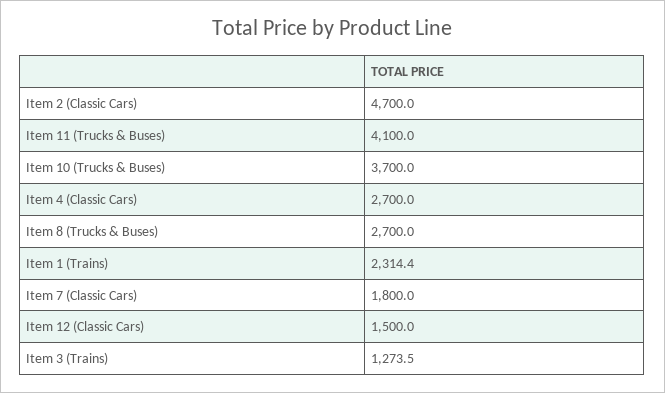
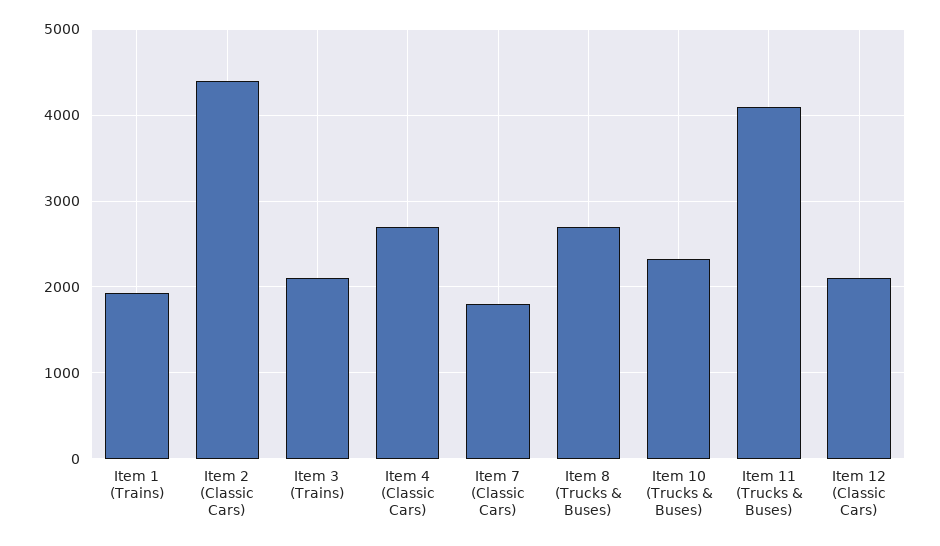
  {
-   "Item 2 (Classic Cars)": 4700,
+   "Item 2 (Classic Cars)": 4400,
    "Item 11 (Trucks & Buses)": 4100,
-   "Item 10 (Trucks & Buses)": 3700,
+   "Item 10 (Trucks & Buses)": 2300,
    "Item 4 (Classic Cars)": 2700,
    "Item 8 (Trucks & Buses)": 2700,
-   "Item 1 (Trains)": 2314.4,
+   "Item 1 (Trains)": 1900,
    "Item 7 (Classic Cars)": 1800,
-   "Item 12 (Classic Cars)": 1500,
+   "Item 12 (Classic Cars)": 2100,
-   "Item 3 (Trains)": 1273.5
+   "Item 3 (Trains)": 2100
  }

